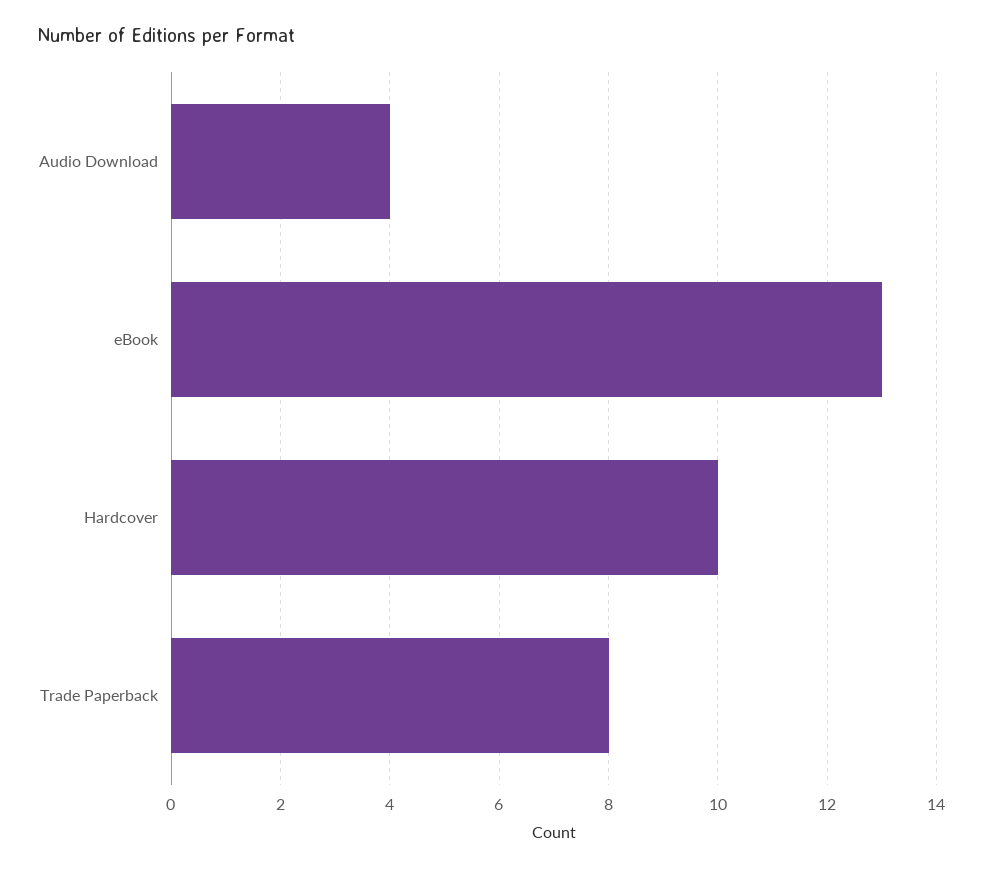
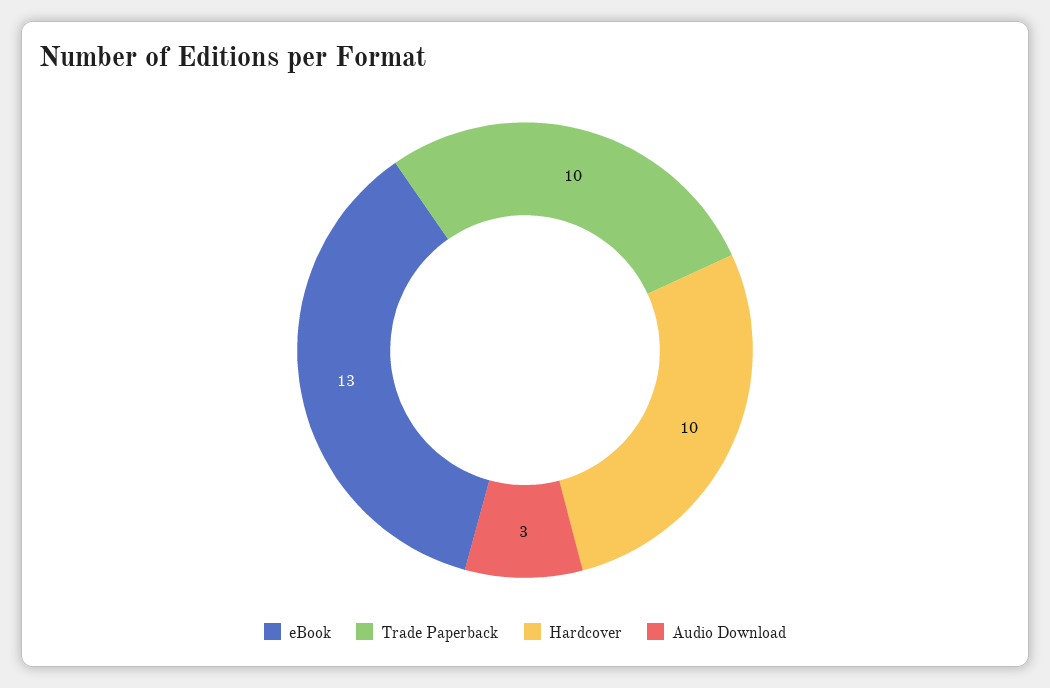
  {
-   "Audio Download": 4,
+   "Audio Download": 3,
    "eBook": 13,
    "Hardcover": 10,
-   "Trade Paperback": 8
+   "Trade Paperback": 10
  }

